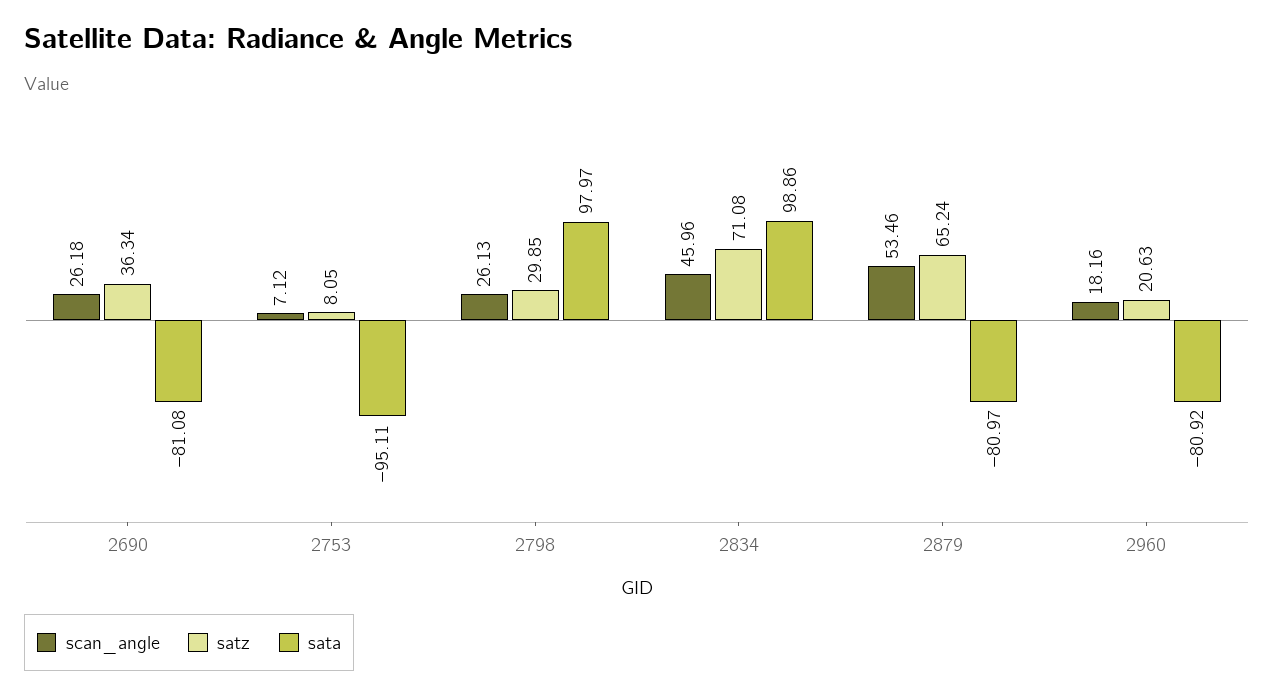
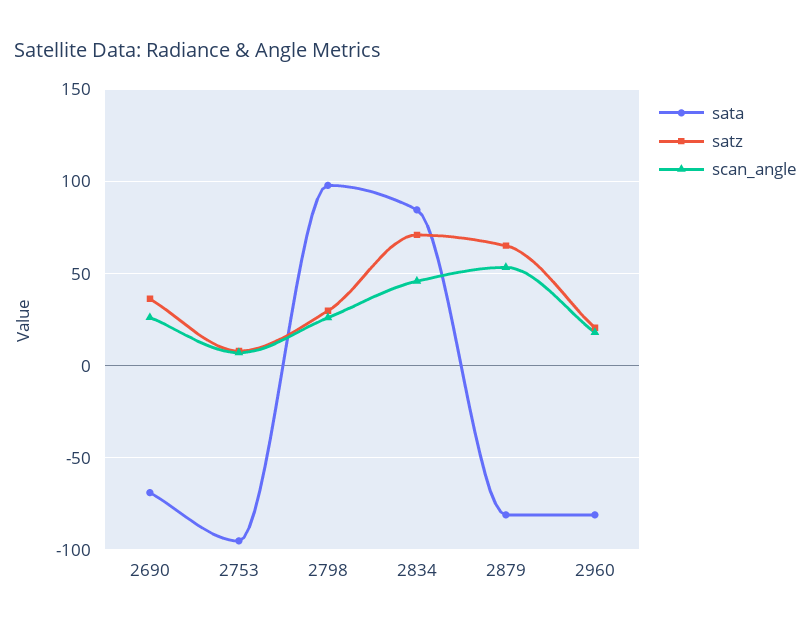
  {
    "scan_angle": {
      "2690": 26.18,
      "2753": 7.12,
      "2798": 26.13,
      "2834": 45.96,
      "2879": 53.46,
      "2960": 18.16
    },
    "satz": {
      "2690": 36.34,
      "2753": 8.05,
      "2798": 29.85,
      "2834": 71.08,
      "2879": 65.24,
      "2960": 20.63
    },
    "sata": {
-     "2690": -81.08,
+     "2690": -70,
      "2753": -95.11,
      "2798": 97.97,
-     "2834": 98.86,
+     "2834": 85,
      "2879": -80.97,
      "2960": -80.92
    }
  }

